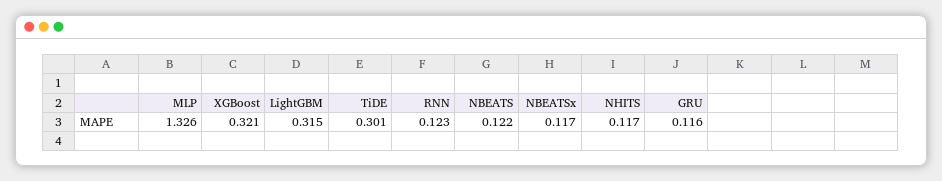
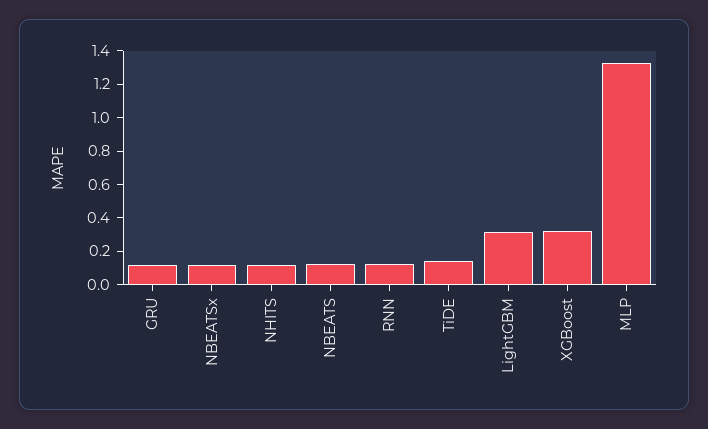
  {
    "MLP": 1.326,
    "XGBoost": 0.321,
    "LightGBM": 0.315,
-   "TiDE": 0.301,
+   "TiDE": 0.15,
    "RNN": 0.123,
    "NBEATS": 0.122,
    "NBEATSx": 0.117,
    "NHITS": 0.117,
    "GRU": 0.116
  }

